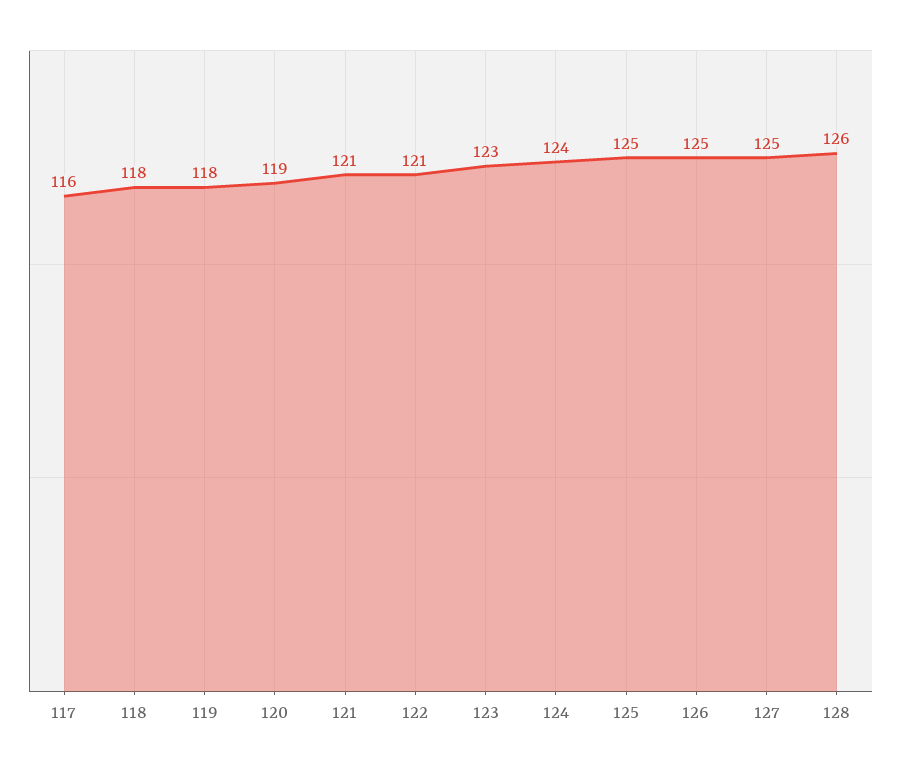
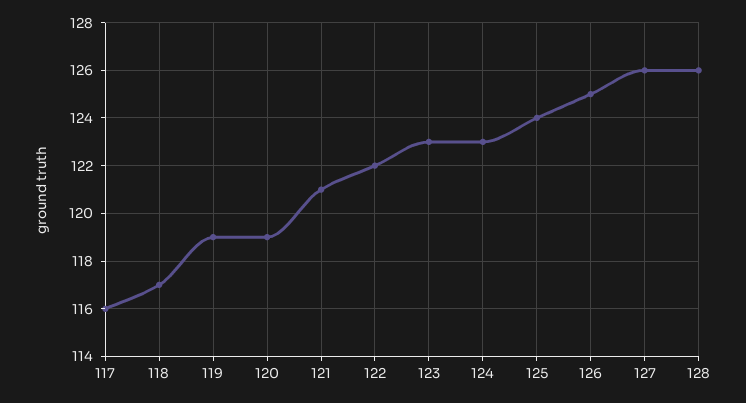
  {
    "117": 116,
-   "118": 118,
+   "118": 117,
-   "119": 118,
+   "119": 119,
    "120": 119,
    "121": 121,
-   "122": 121,
+   "122": 122,
    "123": 123,
-   "124": 124,
+   "124": 123,
-   "125": 125,
+   "125": 124,
    "126": 125,
-   "127": 125,
+   "127": 126,
    "128": 126
  }

